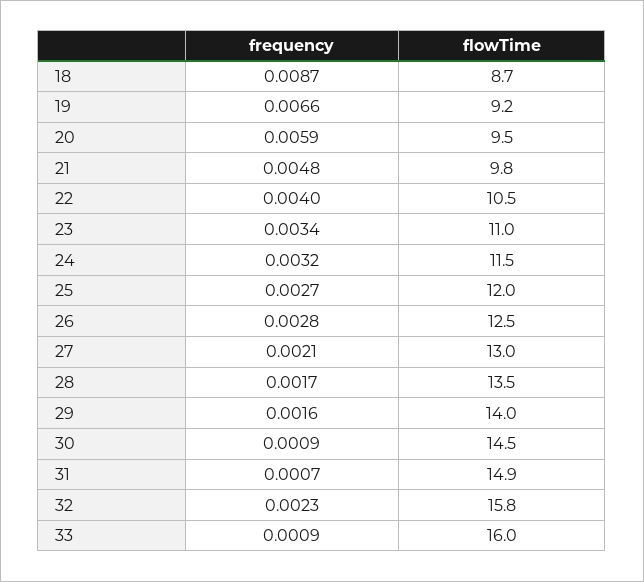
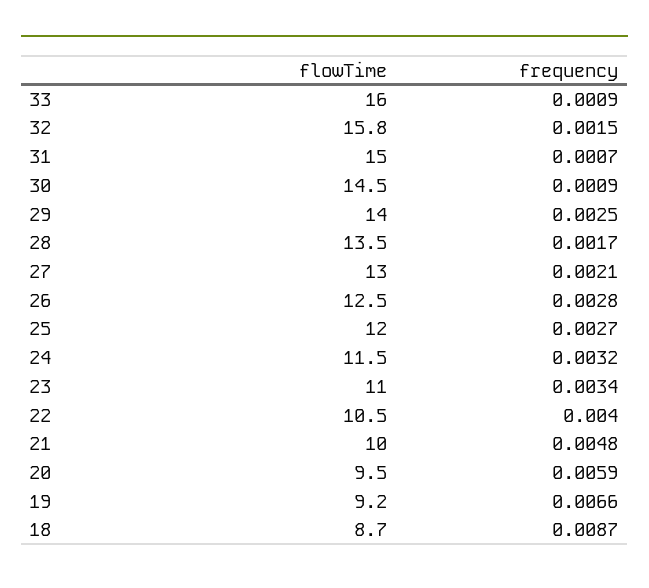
  {
    "frequency": {
      "18": 0.0087,
      "19": 0.0066,
      "20": 0.0059,
      "21": 0.0048,
      "22": 0.004,
      "23": 0.0034,
      "24": 0.0032,
      "25": 0.0027,
      "26": 0.0028,
      "27": 0.0021,
      "28": 0.0017,
-     "29": 0.0016,
+     "29": 0.0025,
      "30": 0.0009,
      "31": 0.0007,
-     "32": 0.0023,
+     "32": 0.0015,
      "33": 0.0009
    },
    "flowTime": {
      "18": 8.7,
      "19": 9.2,
      "20": 9.5,
-     "21": 9.8,
+     "21": 10,
      "22": 10.5,
      "23": 11,
      "24": 11.5,
      "25": 12,
      "26": 12.5,
      "27": 13,
      "28": 13.5,
      "29": 14,
      "30": 14.5,
-     "31": 14.9,
+     "31": 15,
      "32": 15.8,
      "33": 16
    }
  }

